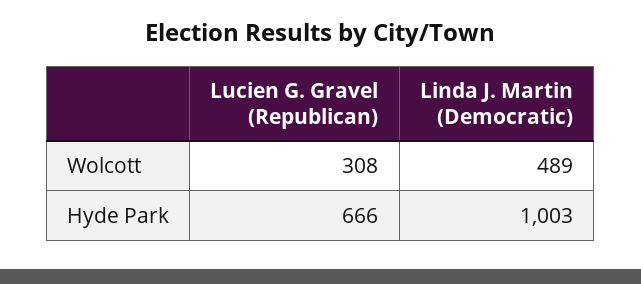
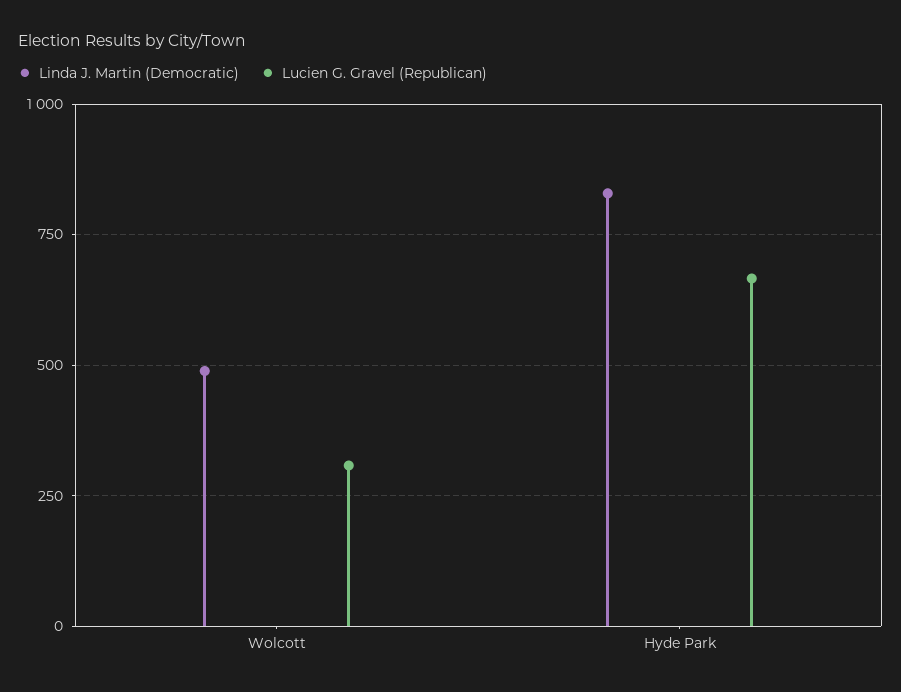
  {
    "Lucien G. Gravel (Republican)": {
      "Wolcott": 308,
      "Hyde Park": 666
    },
    "Linda J. Martin (Democratic)": {
      "Wolcott": 489,
-     "Hyde Park": 1003
+     "Hyde Park": 825
    }
  }

